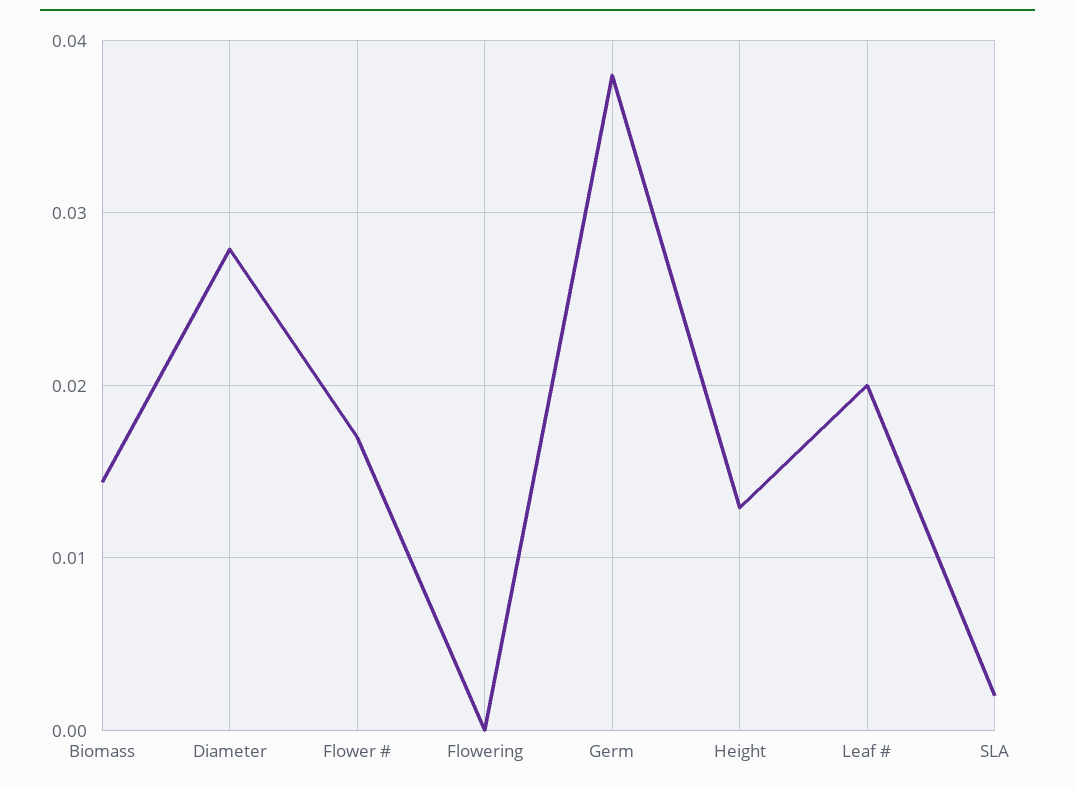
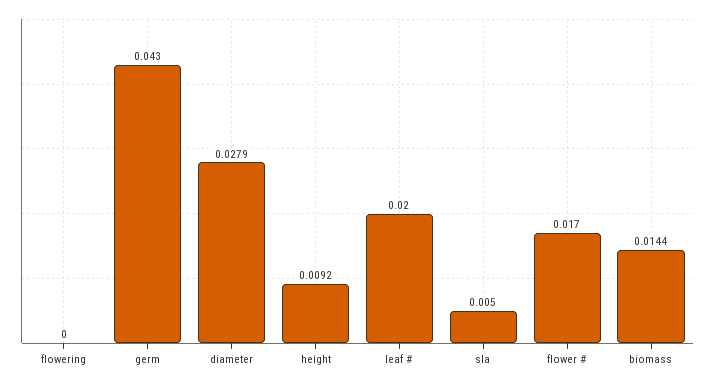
  {
    "Biomass": 0.0144,
    "Diameter": 0.0279,
    "Flower #": 0.017,
    "Flowering": 0,
-   "Germ": 0.038,
+   "Germ": 0.043,
-   "Height": 0.013,
+   "Height": 0.0092,
    "Leaf #": 0.02,
-   "SLA": 0.002
+   "SLA": 0.005
  }

